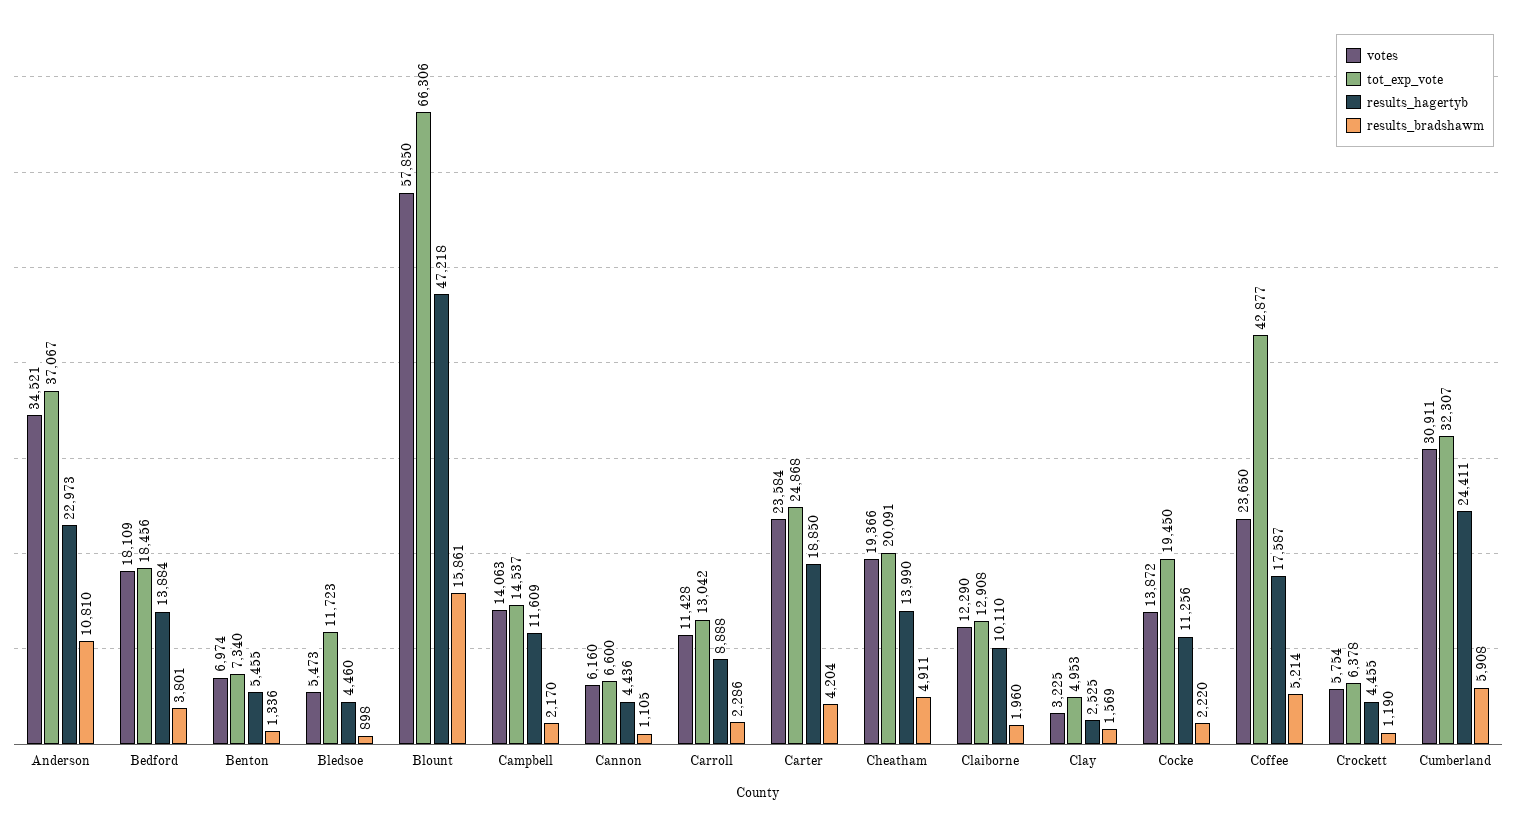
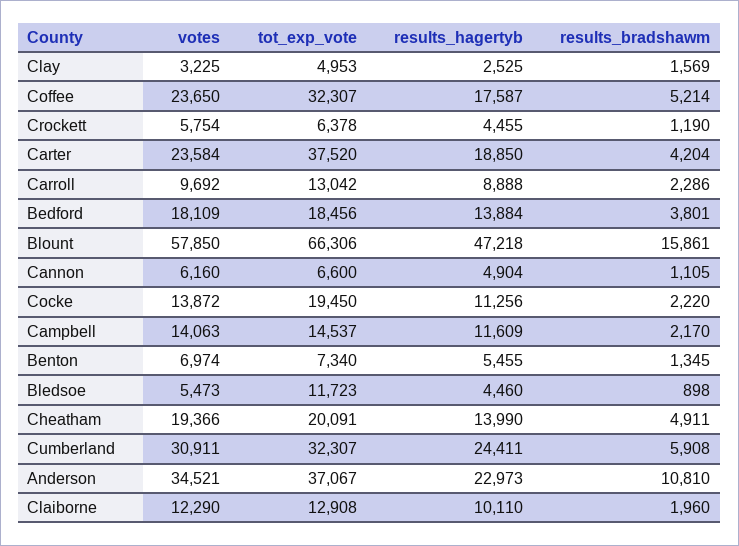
  {
    "votes": {
      "Anderson": 34521,
      "Bedford": 18109,
      "Benton": 6974,
      "Bledsoe": 5473,
      "Blount": 57850,
      "Campbell": 14063,
      "Cannon": 6160,
-     "Carroll": 11428,
+     "Carroll": 9692,
      "Carter": 23584,
      "Cheatham": 19366,
      "Claiborne": 12290,
      "Clay": 3225,
      "Cocke": 13872,
      "Coffee": 23650,
      "Crockett": 5754,
      "Cumberland": 30911
    },
    "tot_exp_vote": {
      "Anderson": 37067,
      "Bedford": 18456,
      "Benton": 7340,
      "Bledsoe": 11723,
      "Blount": 66306,
      "Campbell": 14537,
      "Cannon": 6600,
      "Carroll": 13042,
-     "Carter": 24868,
+     "Carter": 37520,
      "Cheatham": 20091,
      "Claiborne": 12908,
      "Clay": 4953,
      "Cocke": 19450,
-     "Coffee": 42877,
+     "Coffee": 32307,
      "Crockett": 6378,
      "Cumberland": 32307
    },
    "results_hagertyb": {
      "Anderson": 22973,
      "Bedford": 13884,
      "Benton": 5455,
      "Bledsoe": 4460,
      "Blount": 47218,
      "Campbell": 11609,
-     "Cannon": 4436,
+     "Cannon": 4904,
      "Carroll": 8888,
      "Carter": 18850,
      "Cheatham": 13990,
      "Claiborne": 10110,
      "Clay": 2525,
      "Cocke": 11256,
      "Coffee": 17587,
      "Crockett": 4455,
      "Cumberland": 24411
    },
    "results_bradshawm": {
      "Anderson": 10810,
      "Bedford": 3801,
-     "Benton": 1336,
+     "Benton": 1345,
      "Bledsoe": 898,
      "Blount": 15861,
      "Campbell": 2170,
      "Cannon": 1105,
      "Carroll": 2286,
      "Carter": 4204,
      "Cheatham": 4911,
      "Claiborne": 1960,
      "Clay": 1569,
      "Cocke": 2220,
      "Coffee": 5214,
      "Crockett": 1190,
      "Cumberland": 5908
    }
  }

